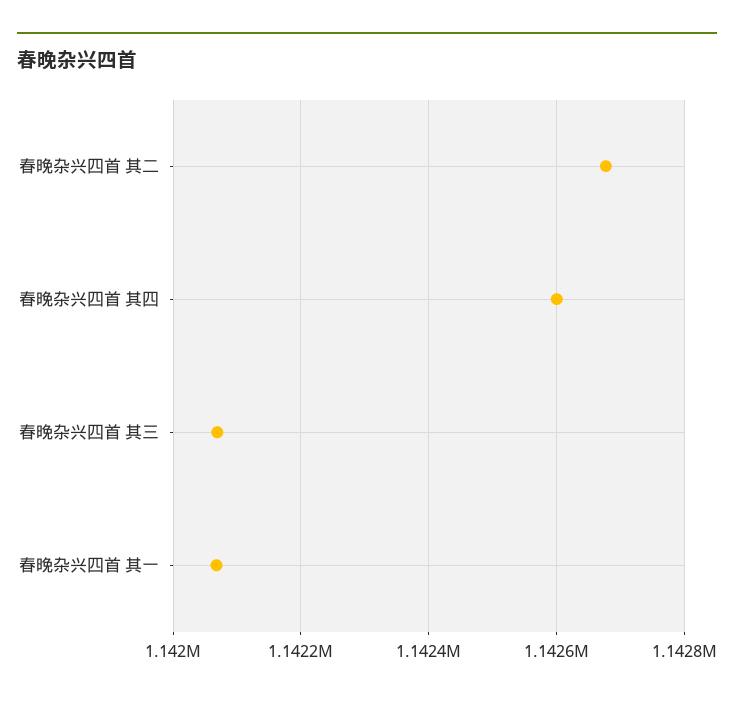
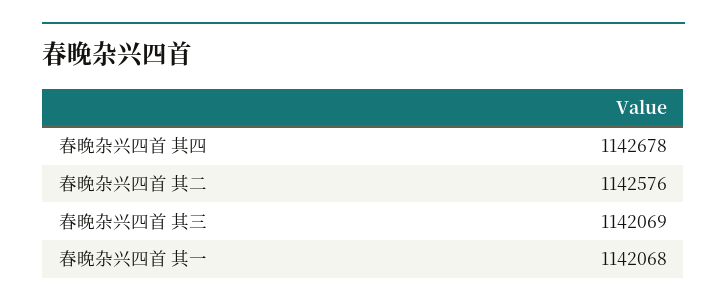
  {
-   "春晚杂兴四首 其二": 1142680,
+   "春晚杂兴四首 其二": 1142576,
-   "春晚杂兴四首 其四": 1142600,
+   "春晚杂兴四首 其四": 1142678,
    "春晚杂兴四首 其三": 1142069,
    "春晚杂兴四首 其一": 1142068
  }

